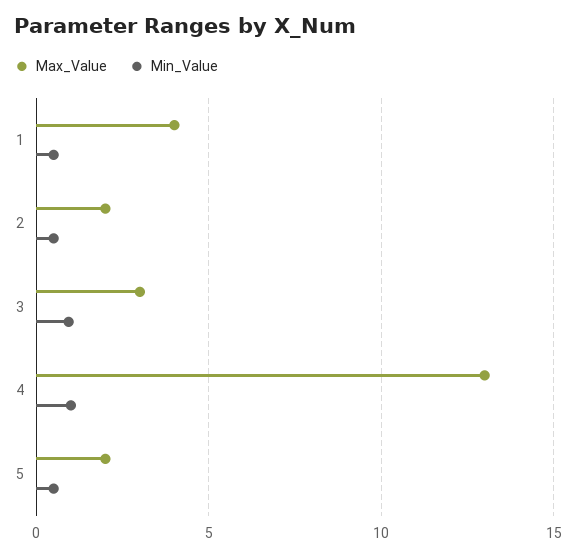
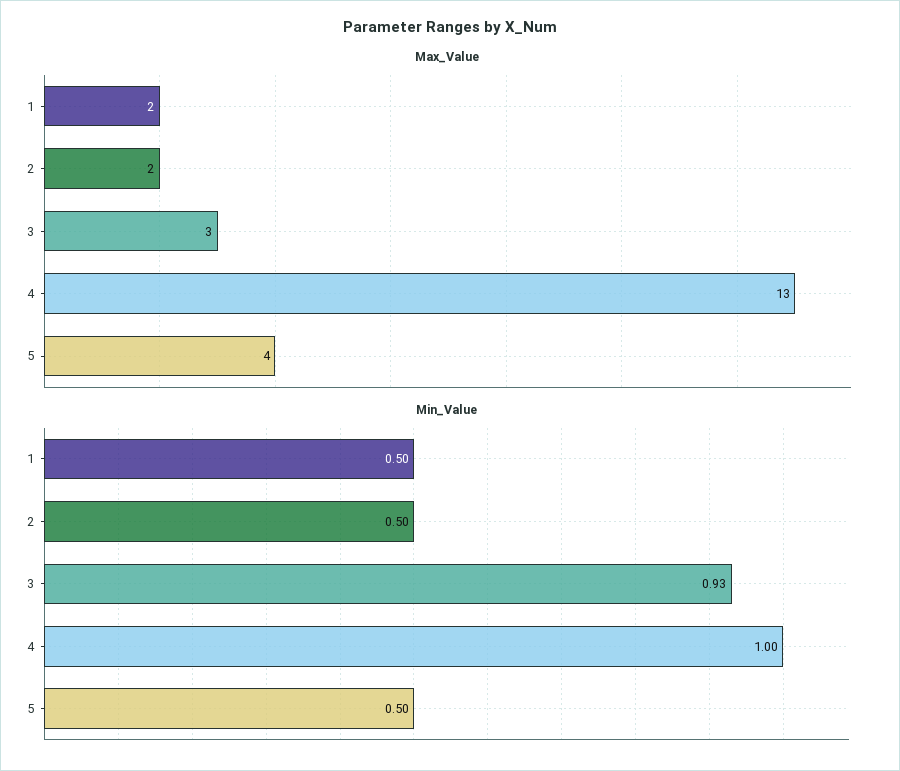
  {
    "Max_Value": {
-     "1": 4,
+     "1": 2,
      "2": 2,
      "3": 3,
      "4": 13,
-     "5": 2
+     "5": 4
    },
    "Min_Value": {
      "1": 0.5,
      "2": 0.5,
      "3": 0.93,
      "4": 1,
      "5": 0.5
    }
  }

